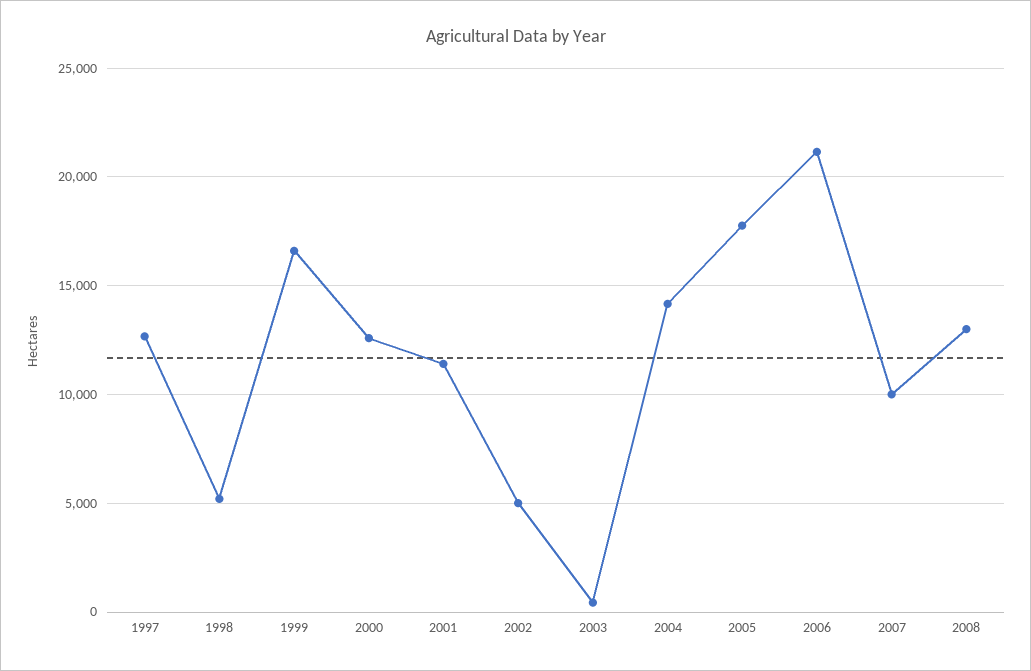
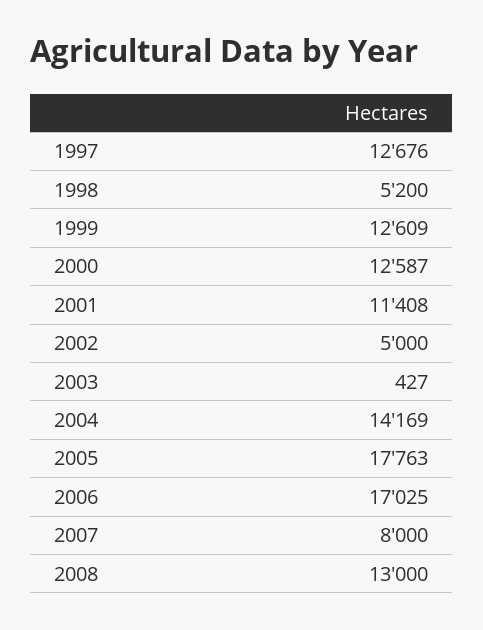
  {
    "1997": 12676,
    "1998": 5200,
-   "1999": 16500,
+   "1999": 12609,
    "2000": 12587,
    "2001": 11408,
    "2002": 5000,
    "2003": 427,
    "2004": 14169,
    "2005": 17763,
-   "2006": 21000,
+   "2006": 17025,
-   "2007": 10000,
+   "2007": 8000,
    "2008": 13000
  }

